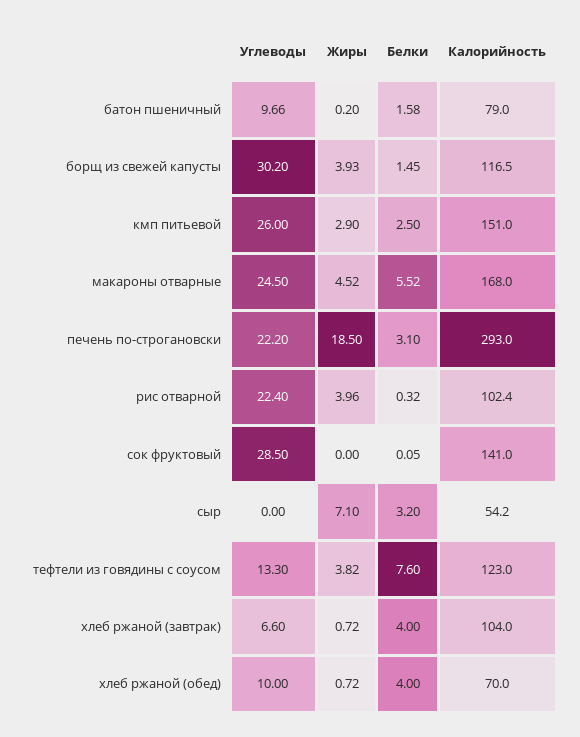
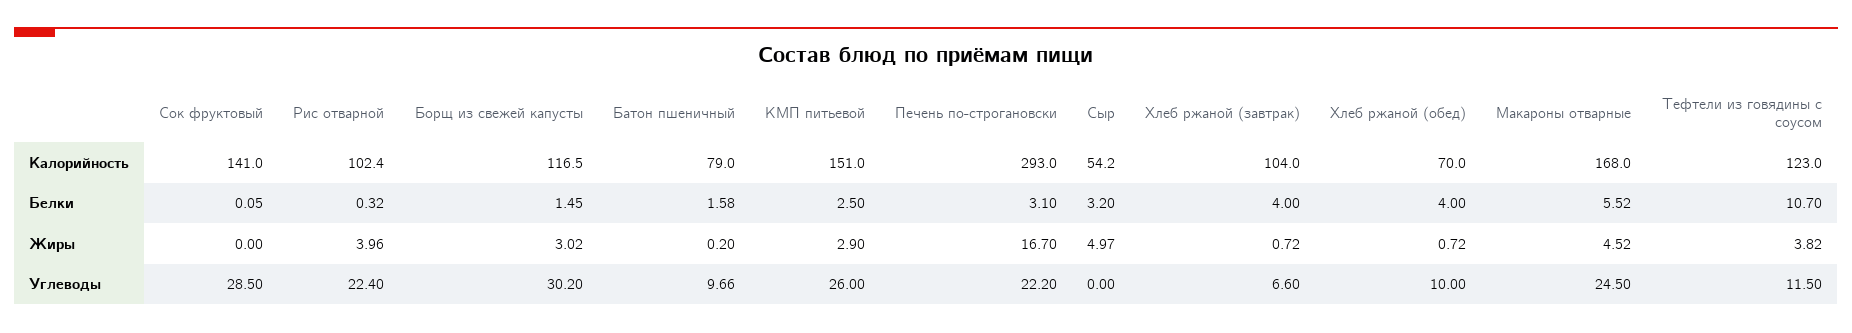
  {
    "Углеводы": {
      "батон пшеничный": 9.66,
      "борщ из свежей капусты": 30.2,
      "кмп питьевой": 26,
      "макароны отварные": 24.5,
      "печень по-строгановски": 22.2,
      "рис отварной": 22.4,
      "сок фруктовый": 28.5,
      "сыр": 0,
-     "тефтели из говядины с соусом": 13.3,
+     "тефтели из говядины с соусом": 11.5,
      "хлеб ржаной (завтрак)": 6.6,
      "хлеб ржаной (обед)": 10
    },
    "Жиры": {
      "батон пшеничный": 0.2,
-     "борщ из свежей капусты": 3.93,
+     "борщ из свежей капусты": 3.02,
      "кмп питьевой": 2.9,
      "макароны отварные": 4.52,
-     "печень по-строгановски": 18.5,
+     "печень по-строгановски": 16.7,
      "рис отварной": 3.96,
      "сок фруктовый": 0,
-     "сыр": 7.1,
+     "сыр": 4.97,
      "тефтели из говядины с соусом": 3.82,
      "хлеб ржаной (завтрак)": 0.72,
      "хлеб ржаной (обед)": 0.72
    },
    "Белки": {
      "батон пшеничный": 1.58,
      "борщ из свежей капусты": 1.45,
      "кмп питьевой": 2.5,
      "макароны отварные": 5.52,
      "печень по-строгановски": 3.1,
      "рис отварной": 0.32,
      "сок фруктовый": 0.05,
      "сыр": 3.2,
-     "тефтели из говядины с соусом": 7.6,
+     "тефтели из говядины с соусом": 10.7,
      "хлеб ржаной (завтрак)": 4,
      "хлеб ржаной (обед)": 4
    },
    "Калорийность": {
      "батон пшеничный": 79,
      "борщ из свежей капусты": 116.5,
      "кмп питьевой": 151,
      "макароны отварные": 168,
      "печень по-строгановски": 293,
      "рис отварной": 102.4,
      "сок фруктовый": 141,
      "сыр": 54.2,
      "тефтели из говядины с соусом": 123,
      "хлеб ржаной (завтрак)": 104,
      "хлеб ржаной (обед)": 70
    }
  }

